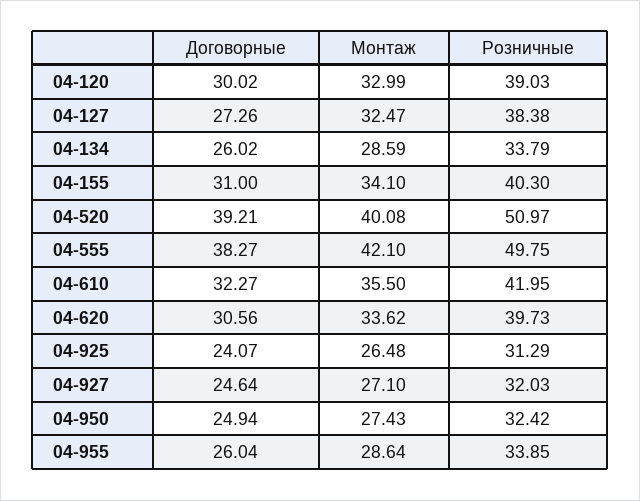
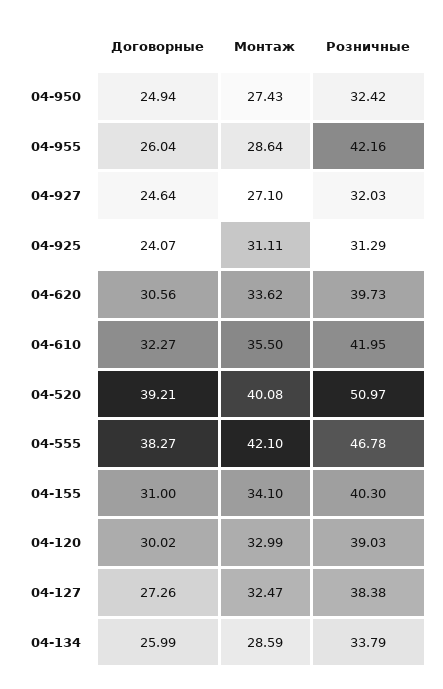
  {
    "Договорные": {
      "04-120": 30.02,
      "04-127": 27.26,
-     "04-134": 26.02,
+     "04-134": 25.99,
      "04-155": 31,
      "04-520": 39.21,
      "04-555": 38.27,
      "04-610": 32.27,
      "04-620": 30.56,
      "04-925": 24.07,
      "04-927": 24.64,
      "04-950": 24.94,
      "04-955": 26.04
    },
    "Монтаж": {
      "04-120": 32.99,
      "04-127": 32.47,
      "04-134": 28.59,
      "04-155": 34.1,
      "04-520": 40.08,
      "04-555": 42.1,
      "04-610": 35.5,
      "04-620": 33.62,
-     "04-925": 26.48,
+     "04-925": 31.11,
      "04-927": 27.1,
      "04-950": 27.43,
      "04-955": 28.64
    },
    "Розничные": {
      "04-120": 39.03,
      "04-127": 38.38,
      "04-134": 33.79,
      "04-155": 40.3,
      "04-520": 50.97,
-     "04-555": 49.75,
+     "04-555": 46.78,
      "04-610": 41.95,
      "04-620": 39.73,
      "04-925": 31.29,
      "04-927": 32.03,
      "04-950": 32.42,
-     "04-955": 33.85
+     "04-955": 42.16
    }
  }

